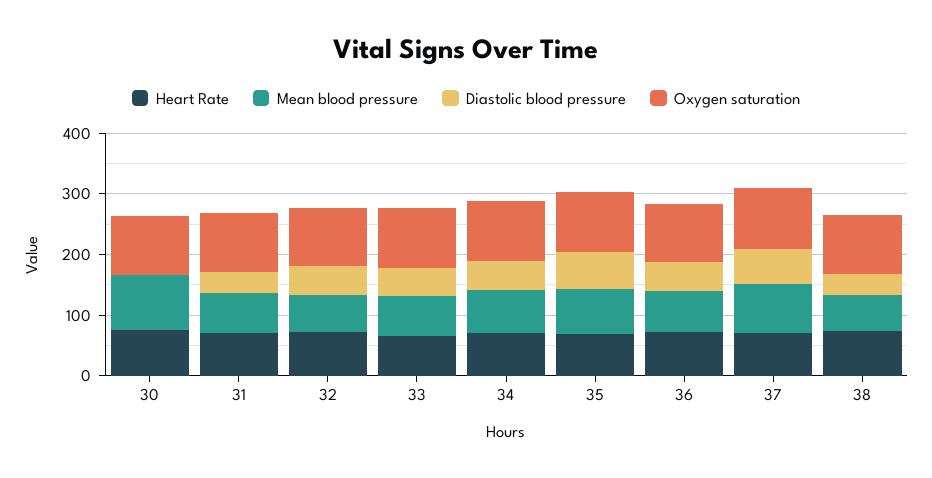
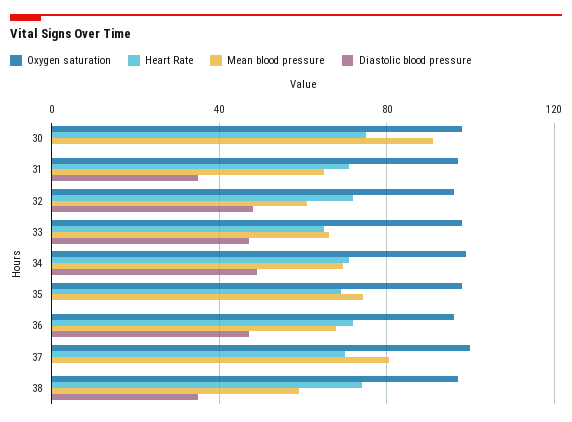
  {
    "Heart Rate": {
      "30": 75,
      "31": 70,
      "32": 70,
      "33": 65,
      "34": 70,
      "35": 70,
      "36": 70,
      "37": 70,
      "38": 75
    },
    "Mean blood pressure": {
      "30": 90,
      "31": 65,
      "32": 60,
      "33": 65,
      "34": 70,
      "35": 75,
      "36": 70,
      "37": 80,
      "38": 60
    },
    "Diastolic blood pressure": {
      "30": 0,
      "31": 35,
      "32": 50,
      "33": 45,
      "34": 50,
-     "35": 60,
+     "35": 0,
      "36": 45,
-     "37": 60,
+     "37": 0,
      "38": 35
    },
    "Oxygen saturation": {
      "30": 100,
      "31": 95,
      "32": 95,
      "33": 100,
      "34": 100,
      "35": 100,
      "36": 95,
      "37": 100,
      "38": 95
    }
  }

